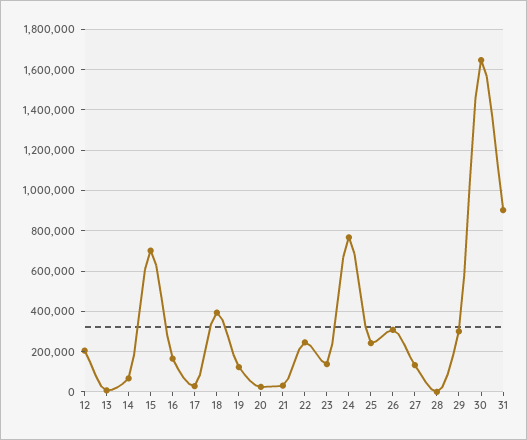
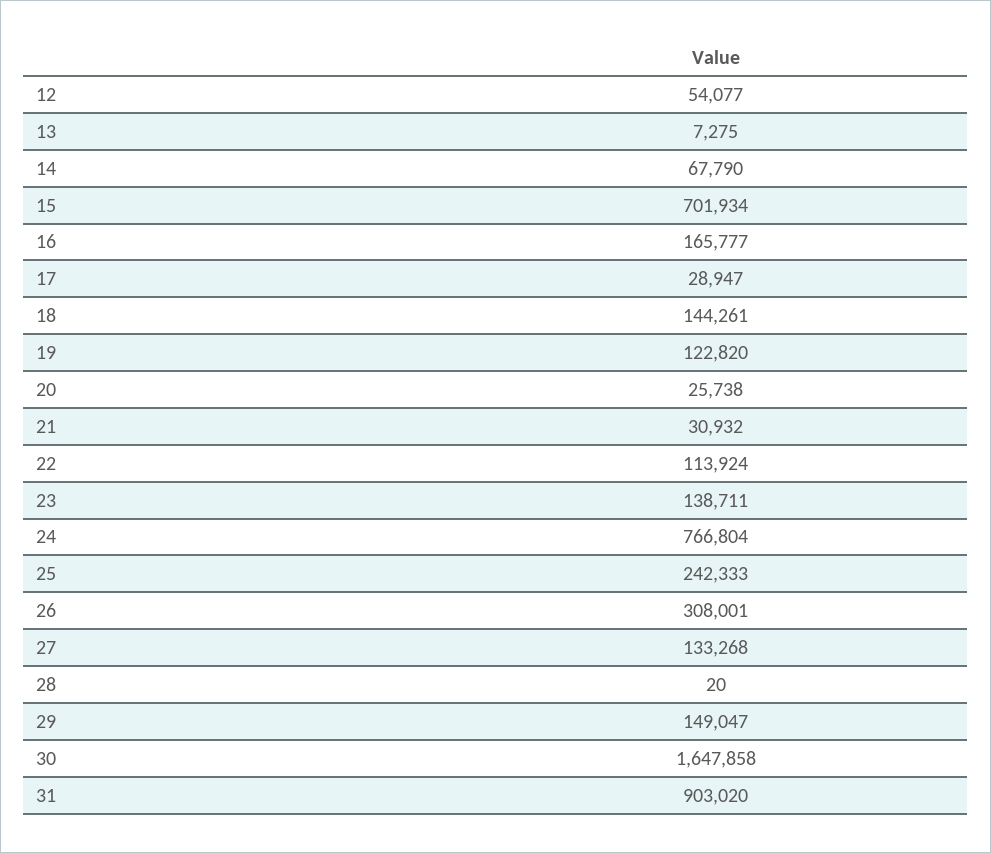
  {
-   "12": 200000,
+   "12": 54077,
    "13": 7275,
    "14": 67790,
    "15": 701934,
    "16": 165777,
    "17": 28947,
-   "18": 400000,
+   "18": 144261,
    "19": 122820,
    "20": 25738,
    "21": 30932,
-   "22": 250000,
+   "22": 113924,
    "23": 138711,
    "24": 766804,
    "25": 242333,
    "26": 308001,
    "27": 133268,
    "28": 20,
-   "29": 300000,
+   "29": 149047,
    "30": 1647858,
    "31": 903020
  }

